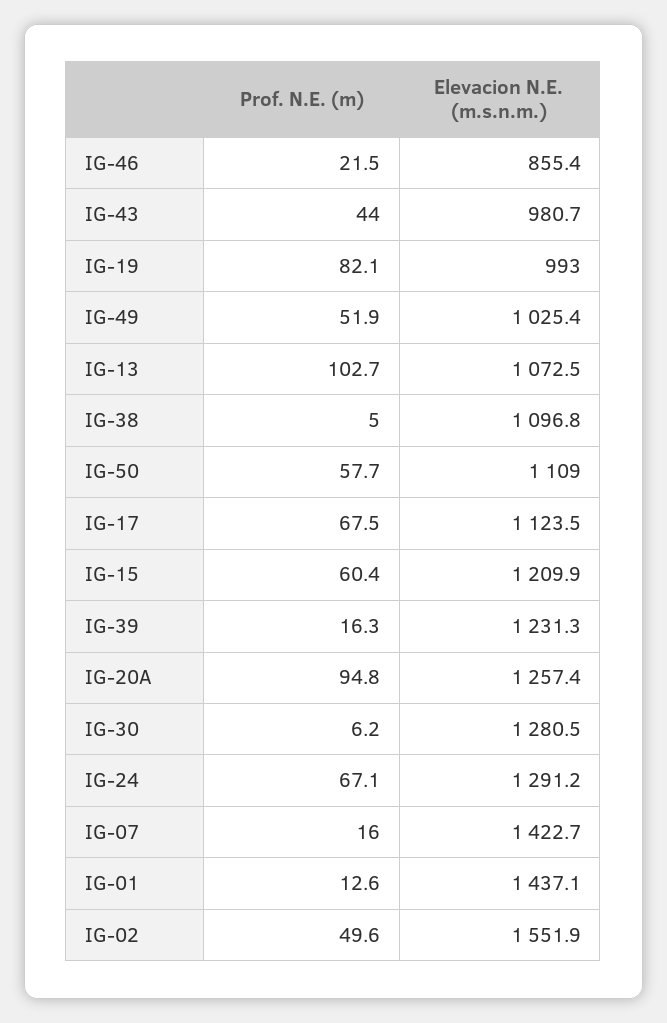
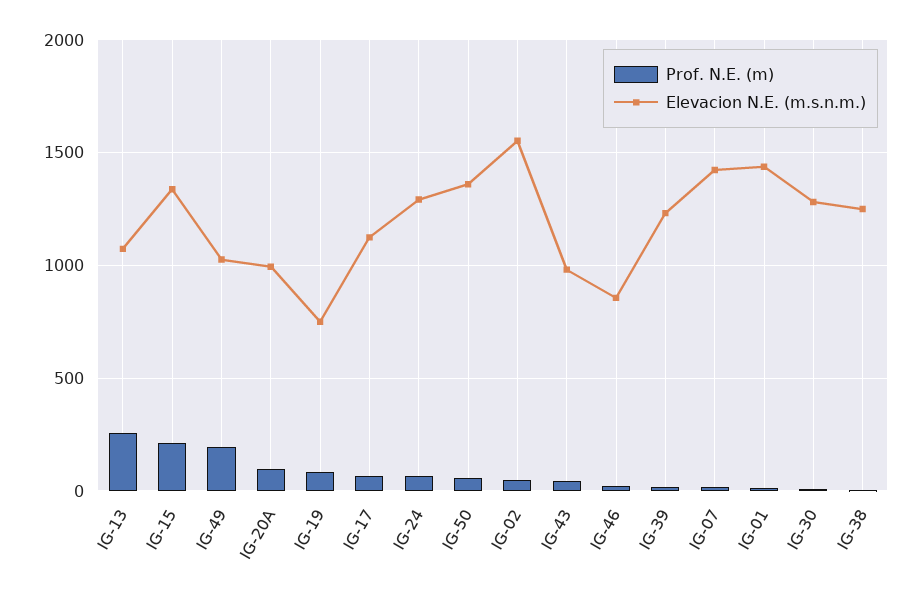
  {
    "Prof. N.E. (m)": {
      "IG-46": 21.5,
      "IG-43": 44,
      "IG-19": 82.1,
-     "IG-49": 51.9,
+     "IG-49": 200,
-     "IG-13": 102.7,
+     "IG-13": 250,
      "IG-38": 5,
      "IG-50": 57.7,
      "IG-17": 67.5,
-     "IG-15": 60.4,
+     "IG-15": 200,
      "IG-39": 16.3,
      "IG-20A": 94.8,
      "IG-30": 6.2,
      "IG-24": 67.1,
      "IG-07": 16,
      "IG-01": 12.6,
      "IG-02": 49.6
    },
    "Elevacion N.E. (m.s.n.m.)": {
      "IG-46": 855.4,
      "IG-43": 980.7,
-     "IG-19": 993,
+     "IG-19": 750,
      "IG-49": 1025.4,
      "IG-13": 1072.5,
-     "IG-38": 1096.8,
+     "IG-38": 1250,
-     "IG-50": 1109,
+     "IG-50": 1350,
      "IG-17": 1123.5,
-     "IG-15": 1209.9,
+     "IG-15": 1350,
      "IG-39": 1231.3,
-     "IG-20A": 1257.4,
+     "IG-20A": 1000,
      "IG-30": 1280.5,
      "IG-24": 1291.2,
      "IG-07": 1422.7,
      "IG-01": 1437.1,
      "IG-02": 1551.9
    }
  }

